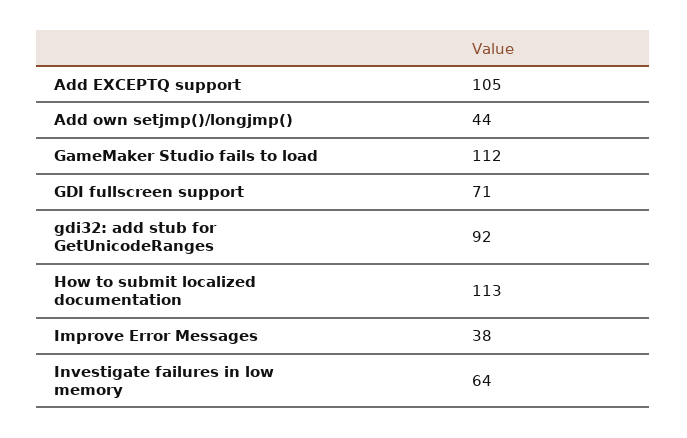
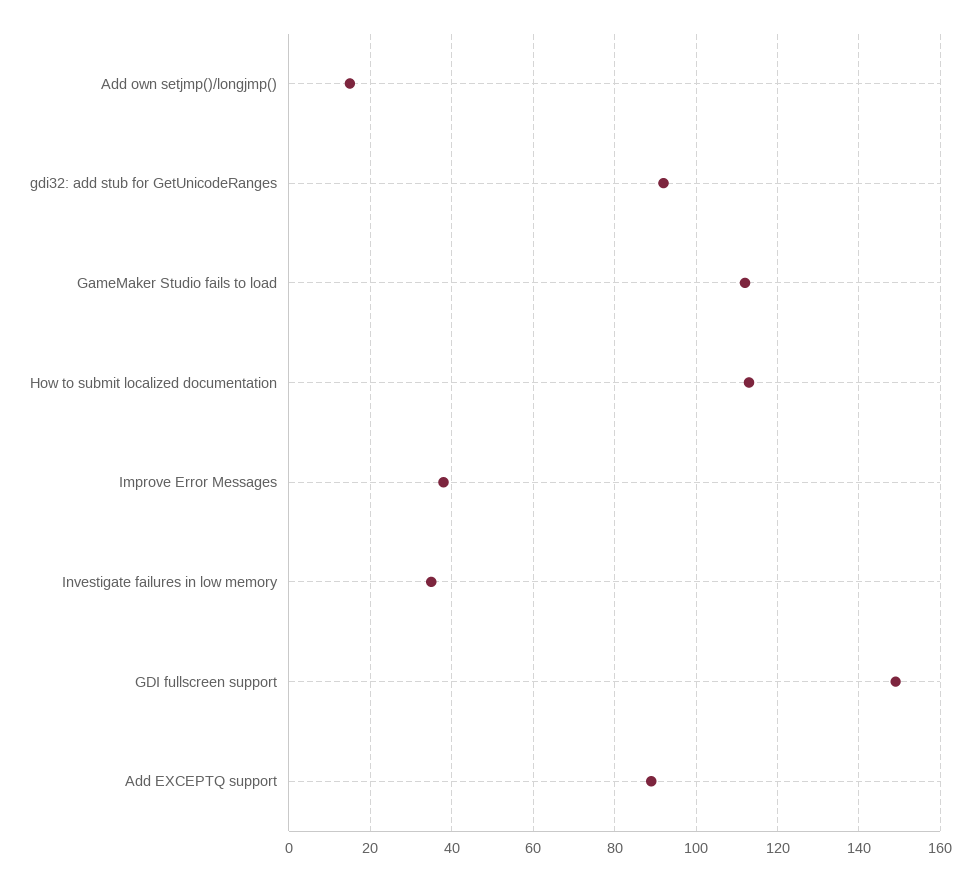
  {
-   "Add EXCEPTQ support": 105,
+   "Add EXCEPTQ support": 90,
-   "Add own setjmp()/longjmp()": 44,
+   "Add own setjmp()/longjmp()": 15,
    "GameMaker Studio fails to load": 112,
-   "GDI fullscreen support": 71,
+   "GDI fullscreen support": 150,
    "gdi32: add stub for GetUnicodeRanges": 92,
    "How to submit localized documentation": 113,
    "Improve Error Messages": 38,
-   "Investigate failures in low memory": 64
+   "Investigate failures in low memory": 35
  }

